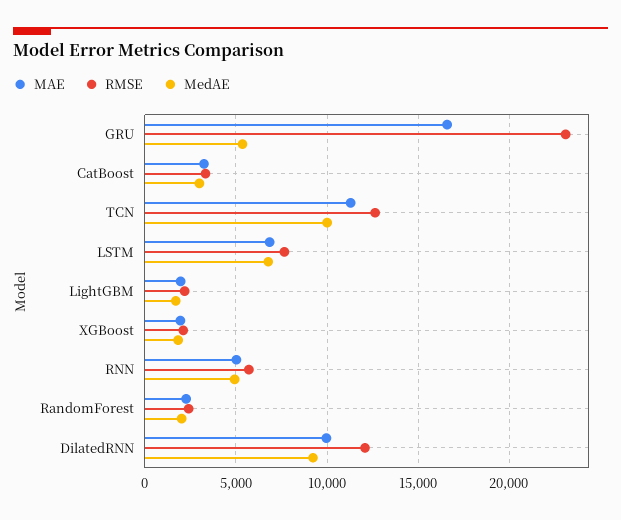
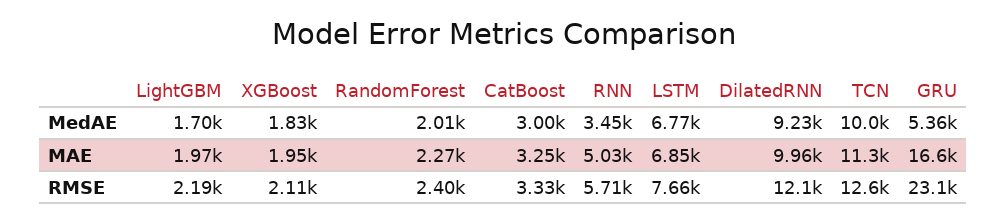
  {
    "MAE": {
      "GRU": 16600,
      "CatBoost": 3250,
      "TCN": 11300,
      "LSTM": 6850,
      "LightGBM": 1970,
      "XGBoost": 1950,
      "RNN": 5030,
      "RandomForest": 2270,
      "DilatedRNN": 9960
    },
    "RMSE": {
      "GRU": 23100,
      "CatBoost": 3330,
      "TCN": 12600,
      "LSTM": 7660,
      "LightGBM": 2190,
      "XGBoost": 2110,
      "RNN": 5710,
      "RandomForest": 2400,
      "DilatedRNN": 12100
    },
    "MedAE": {
      "GRU": 5360,
      "CatBoost": 3000,
      "TCN": 10000,
      "LSTM": 6770,
      "LightGBM": 1700,
      "XGBoost": 1830,
-     "RNN": 5000,
+     "RNN": 3450,
      "RandomForest": 2010,
      "DilatedRNN": 9230
    }
  }

